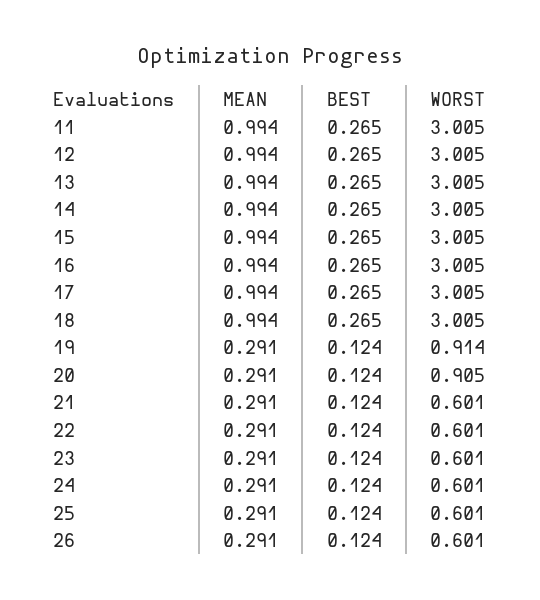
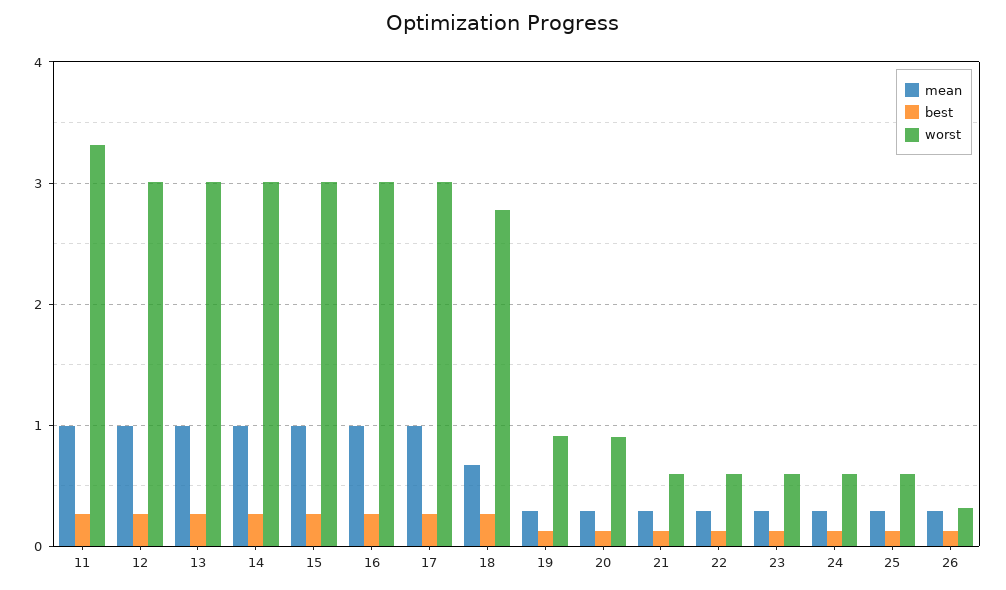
  {
    "MEAN": {
      "11": 0.994,
      "12": 0.994,
      "13": 0.994,
      "14": 0.994,
      "15": 0.994,
      "16": 0.994,
      "17": 0.994,
-     "18": 0.994,
+     "18": 0.7,
      "19": 0.291,
      "20": 0.291,
      "21": 0.291,
      "22": 0.291,
      "23": 0.291,
      "24": 0.291,
      "25": 0.291,
      "26": 0.291
    },
    "BEST": {
      "11": 0.265,
      "12": 0.265,
      "13": 0.265,
      "14": 0.265,
      "15": 0.265,
      "16": 0.265,
      "17": 0.265,
      "18": 0.265,
      "19": 0.124,
      "20": 0.124,
      "21": 0.124,
      "22": 0.124,
      "23": 0.124,
      "24": 0.124,
      "25": 0.124,
      "26": 0.124
    },
    "WORST": {
-     "11": 3.005,
+     "11": 3.3,
      "12": 3.005,
      "13": 3.005,
      "14": 3.005,
      "15": 3.005,
      "16": 3.005,
      "17": 3.005,
-     "18": 3.005,
+     "18": 2.8,
      "19": 0.914,
      "20": 0.905,
      "21": 0.601,
      "22": 0.601,
      "23": 0.601,
      "24": 0.601,
      "25": 0.601,
-     "26": 0.601
+     "26": 0.3
    }
  }

